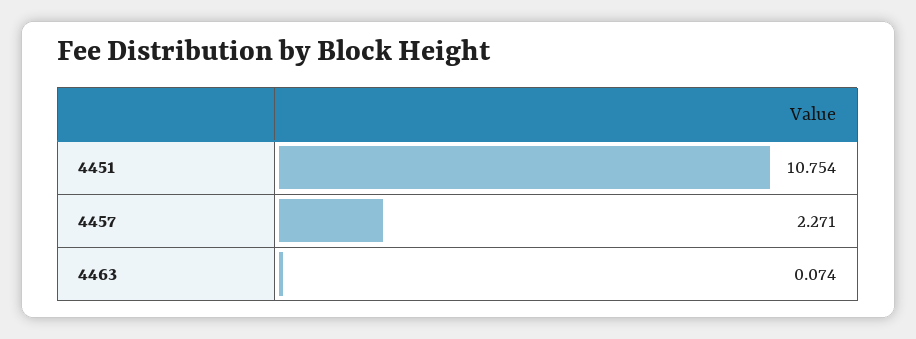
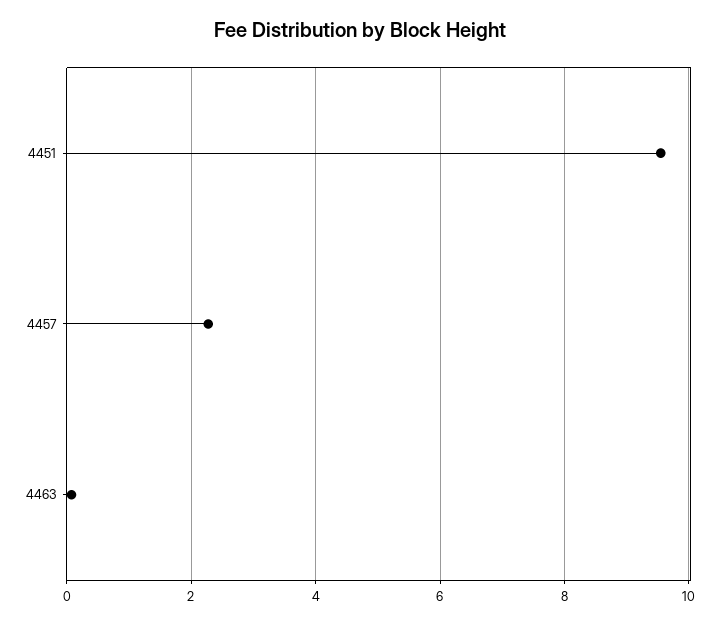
  {
-   "4451": 10.754,
+   "4451": 9.6,
    "4457": 2.271,
    "4463": 0.074
  }

